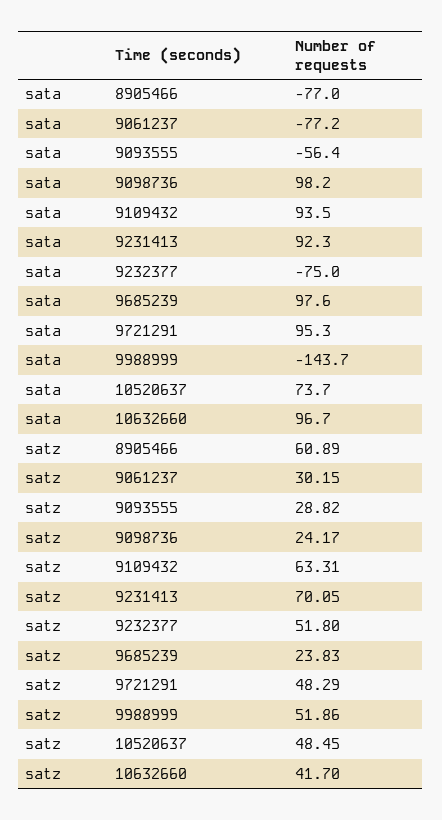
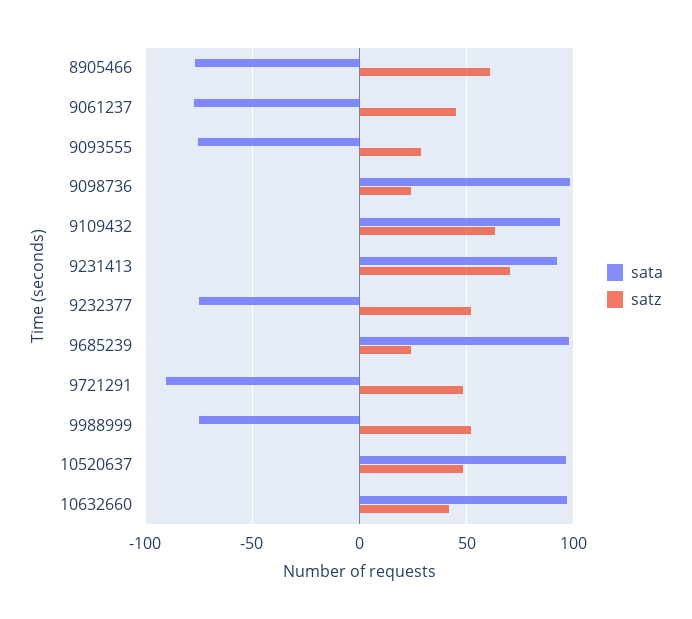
  {
    "sata": {
      "8905466": -77,
      "9061237": -77.2,
-     "9093555": -56.4,
+     "9093555": -75,
      "9098736": 98.2,
      "9109432": 93.5,
      "9231413": 92.3,
      "9232377": -75,
      "9685239": 97.6,
-     "9721291": 95.3,
+     "9721291": -90,
-     "9988999": -143.7,
+     "9988999": -75,
-     "10520637": 73.7,
+     "10520637": 95,
      "10632660": 96.7
    },
    "satz": {
      "8905466": 60.89,
-     "9061237": 30.15,
+     "9061237": 45,
      "9093555": 28.82,
      "9098736": 24.17,
      "9109432": 63.31,
      "9231413": 70.05,
      "9232377": 51.8,
      "9685239": 23.83,
      "9721291": 48.29,
      "9988999": 51.86,
      "10520637": 48.45,
      "10632660": 41.7
    }
  }

